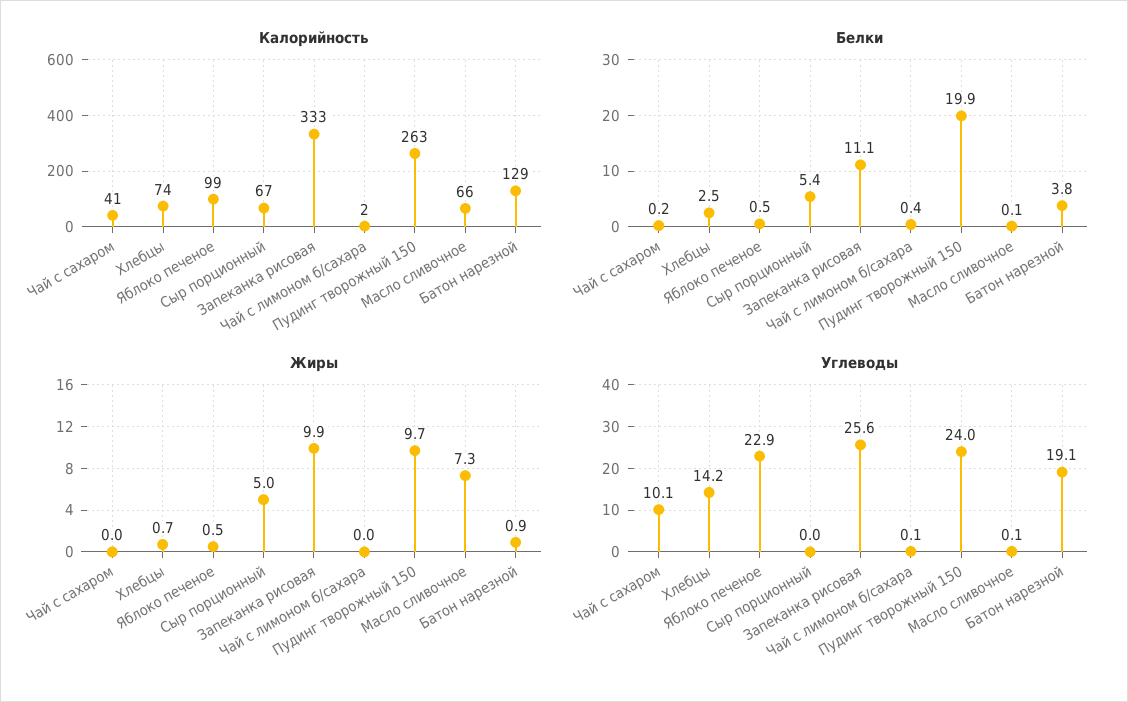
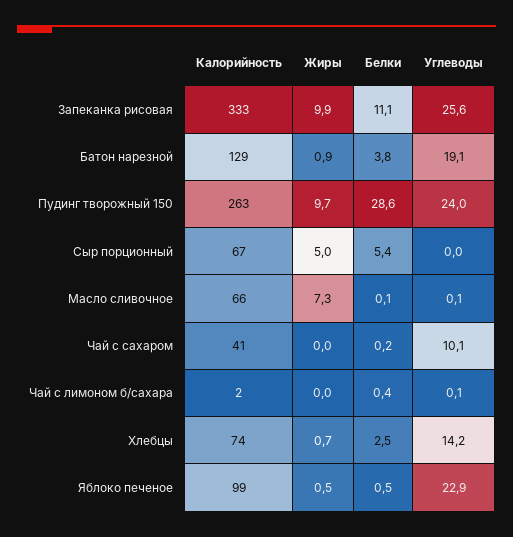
  {
    "Калорийность": {
      "Чай с сахаром": 41,
      "Хлебцы": 74,
      "Яблоко печеное": 99,
      "Сыр порционный": 67,
      "Запеканка рисовая": 333,
      "Чай с лимоном б/сахара": 2,
      "Пудинг творожный 150": 263,
      "Масло сливочное": 66,
      "Батон нарезной": 129
    },
    "Белки": {
      "Чай с сахаром": 0.2,
      "Хлебцы": 2.5,
      "Яблоко печеное": 0.5,
      "Сыр порционный": 5.4,
      "Запеканка рисовая": 11.1,
      "Чай с лимоном б/сахара": 0.4,
-     "Пудинг творожный 150": 19.9,
+     "Пудинг творожный 150": 28.6,
      "Масло сливочное": 0.1,
      "Батон нарезной": 3.8
    },
    "Жиры": {
      "Чай с сахаром": 0,
      "Хлебцы": 0.7,
      "Яблоко печеное": 0.5,
      "Сыр порционный": 5,
      "Запеканка рисовая": 9.9,
      "Чай с лимоном б/сахара": 0,
      "Пудинг творожный 150": 9.7,
      "Масло сливочное": 7.3,
      "Батон нарезной": 0.9
    },
    "Углеводы": {
      "Чай с сахаром": 10.1,
      "Хлебцы": 14.2,
      "Яблоко печеное": 22.9,
      "Сыр порционный": 0,
      "Запеканка рисовая": 25.6,
      "Чай с лимоном б/сахара": 0.1,
      "Пудинг творожный 150": 24,
      "Масло сливочное": 0.1,
      "Батон нарезной": 19.1
    }
  }

